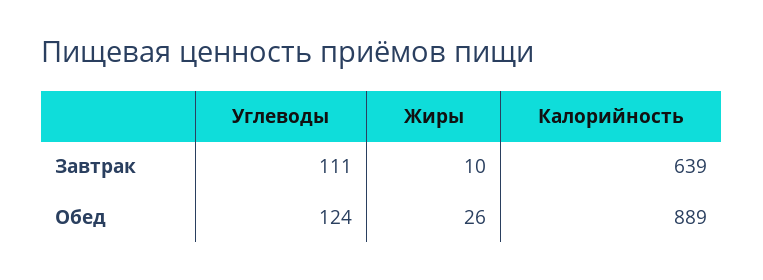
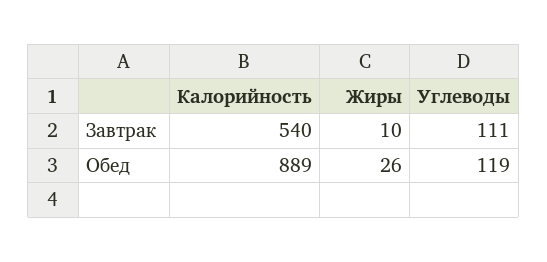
  {
    "Углеводы": {
      "Завтрак": 111,
-     "Обед": 124
+     "Обед": 119
    },
    "Жиры": {
      "Завтрак": 10,
      "Обед": 26
    },
    "Калорийность": {
-     "Завтрак": 639,
+     "Завтрак": 540,
      "Обед": 889
    }
  }

